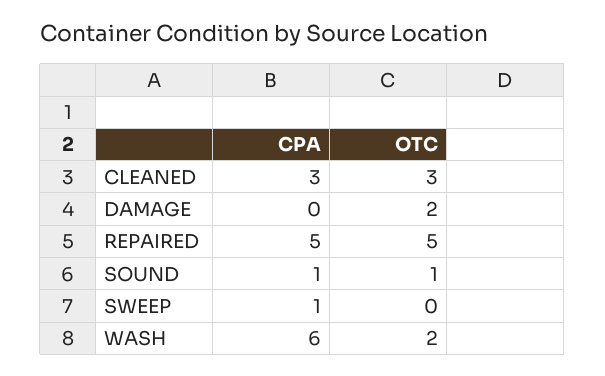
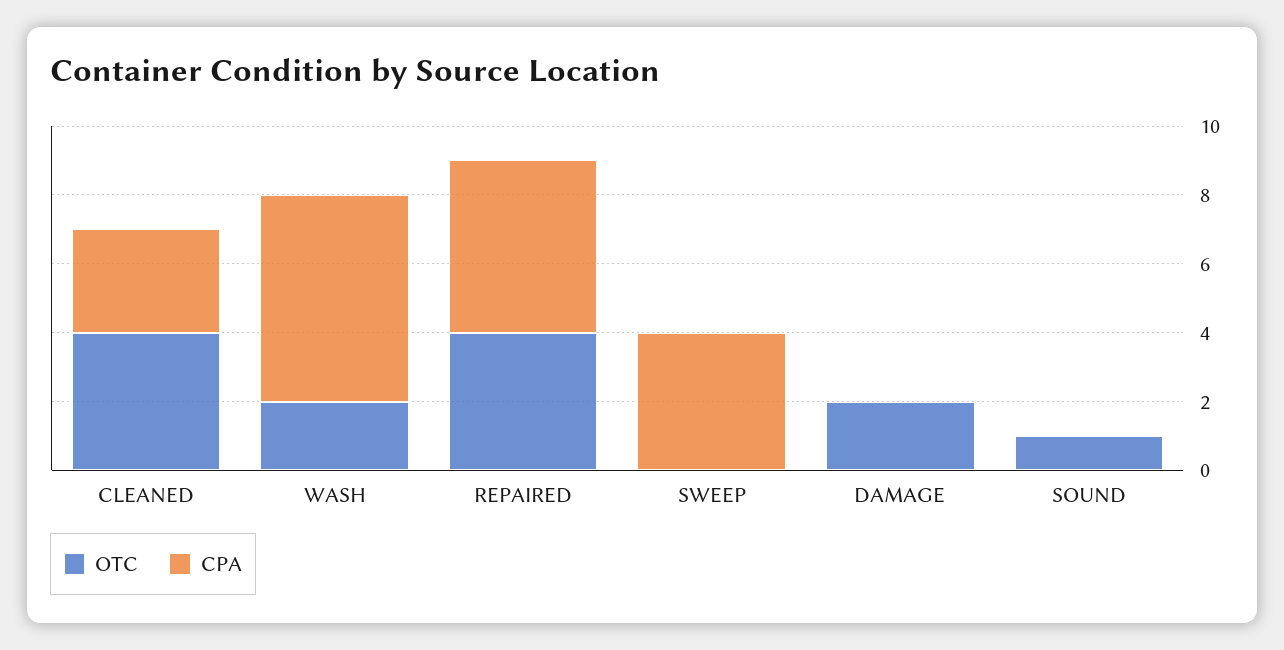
  {
    "CPA": {
      "CLEANED": 3,
      "DAMAGE": 0,
      "REPAIRED": 5,
-     "SOUND": 1,
+     "SOUND": 0,
-     "SWEEP": 1,
+     "SWEEP": 4,
      "WASH": 6
    },
    "OTC": {
-     "CLEANED": 3,
+     "CLEANED": 4,
      "DAMAGE": 2,
-     "REPAIRED": 5,
+     "REPAIRED": 4,
      "SOUND": 1,
      "SWEEP": 0,
      "WASH": 2
    }
  }

